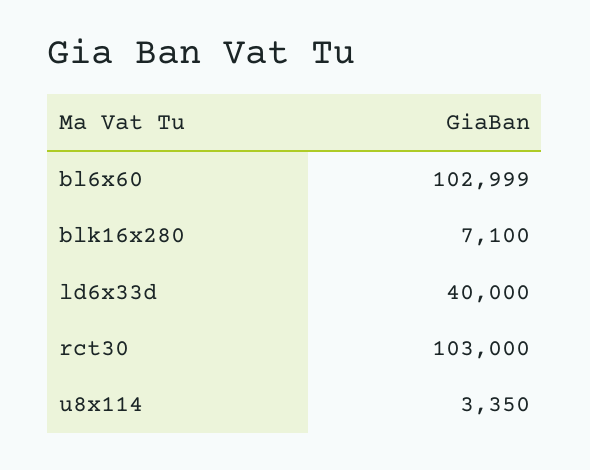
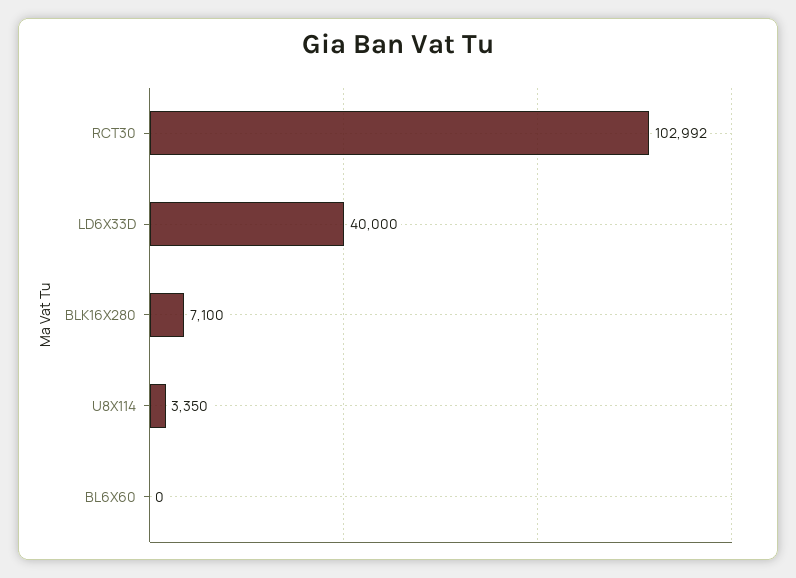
  {
-   "bl6x60": 102999,
+   "bl6x60": 0,
    "blk16x280": 7100,
    "ld6x33d": 40000,
-   "rct30": 103000,
+   "rct30": 102992,
    "u8x114": 3350
  }

